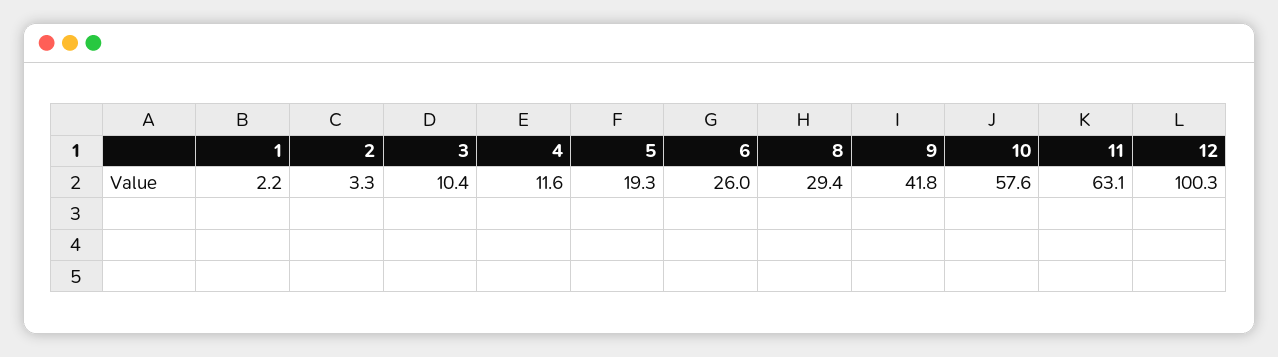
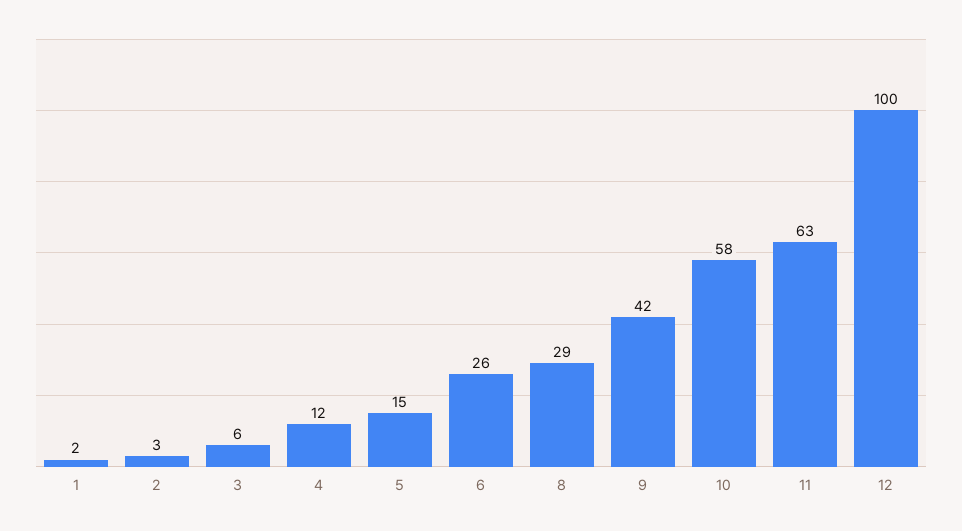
  {
    "1": 2.2,
    "2": 3.3,
-   "3": 10.4,
+   "3": 6,
    "4": 11.6,
-   "5": 19.3,
+   "5": 15,
    "6": 26,
    "8": 29.4,
    "9": 41.8,
    "10": 57.6,
    "11": 63.1,
    "12": 100.3
  }

